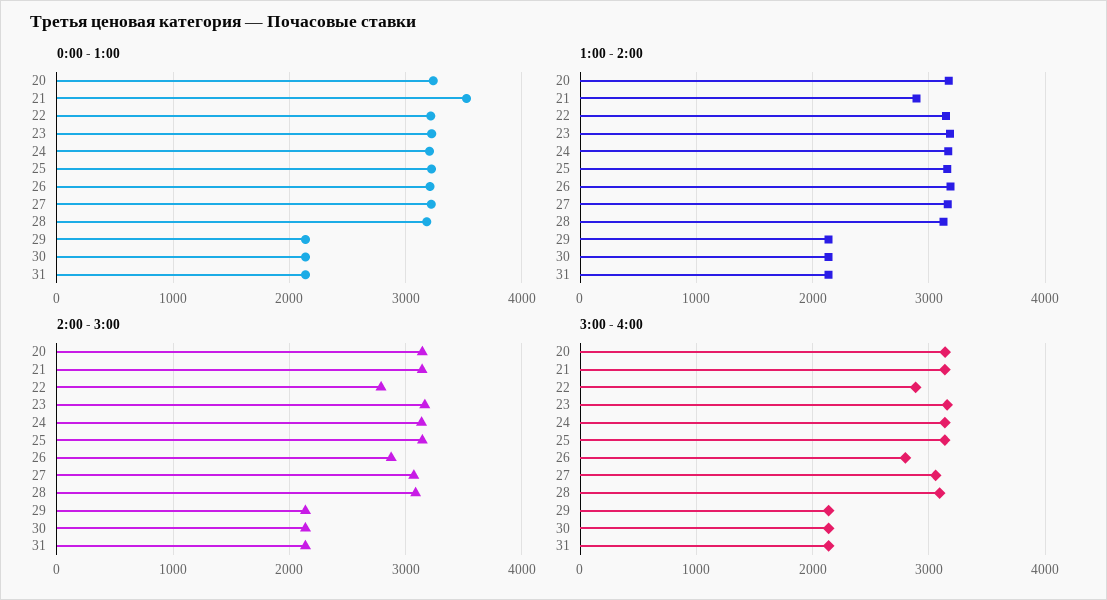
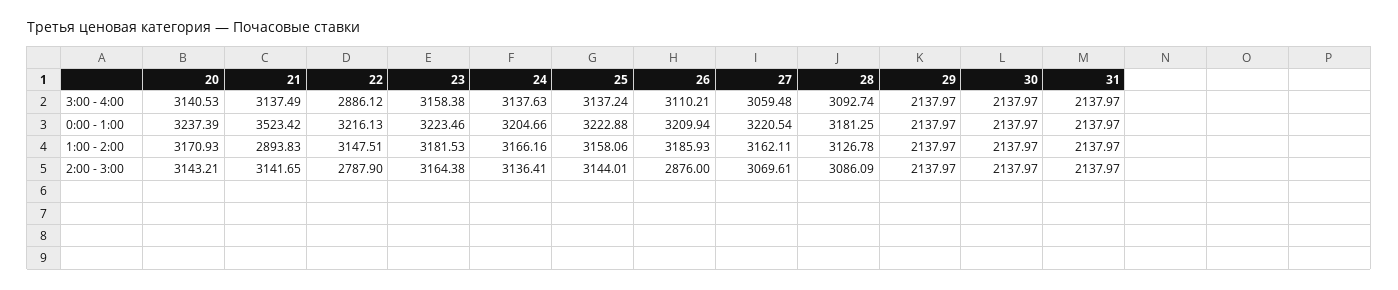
  {
    "0:00 - 1:00": {
      "20": 3237.39,
      "21": 3523.42,
      "22": 3216.13,
      "23": 3223.46,
      "24": 3204.66,
      "25": 3222.88,
      "26": 3209.94,
      "27": 3220.54,
      "28": 3181.25,
      "29": 2137.97,
      "30": 2137.97,
      "31": 2137.97
    },
    "1:00 - 2:00": {
      "20": 3170.93,
      "21": 2893.83,
      "22": 3147.51,
      "23": 3181.53,
      "24": 3166.16,
      "25": 3158.06,
      "26": 3185.93,
      "27": 3162.11,
      "28": 3126.78,
      "29": 2137.97,
      "30": 2137.97,
      "31": 2137.97
    },
    "2:00 - 3:00": {
      "20": 3143.21,
      "21": 3141.65,
      "22": 2787.9,
      "23": 3164.38,
      "24": 3136.41,
      "25": 3144.01,
      "26": 2876,
      "27": 3069.61,
      "28": 3086.09,
      "29": 2137.97,
      "30": 2137.97,
      "31": 2137.97
    },
    "3:00 - 4:00": {
      "20": 3140.53,
      "21": 3137.49,
      "22": 2886.12,
      "23": 3158.38,
      "24": 3137.63,
      "25": 3137.24,
-     "26": 2800,
+     "26": 3110.21,
      "27": 3059.48,
      "28": 3092.74,
      "29": 2137.97,
      "30": 2137.97,
      "31": 2137.97
    }
  }

